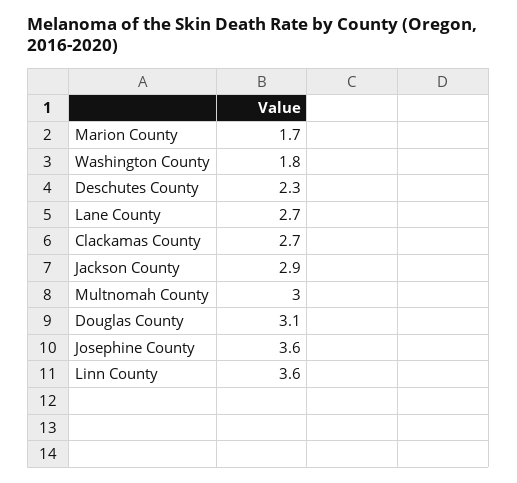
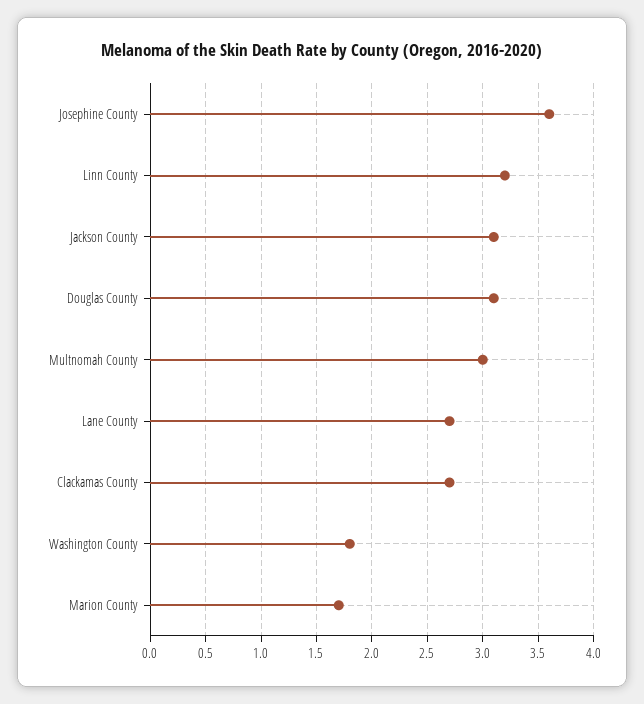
  {
    "Marion County": 1.7,
    "Washington County": 1.8,
-   "Deschutes County": 2.3,
    "Lane County": 2.7,
    "Clackamas County": 2.7,
-   "Jackson County": 2.9,
+   "Jackson County": 3.1,
    "Multnomah County": 3,
    "Douglas County": 3.1,
    "Josephine County": 3.6,
-   "Linn County": 3.6
+   "Linn County": 3.2
  }

